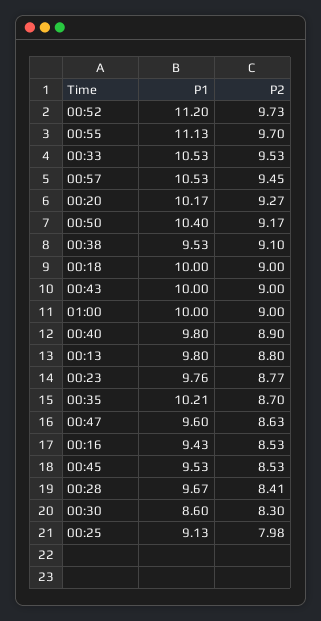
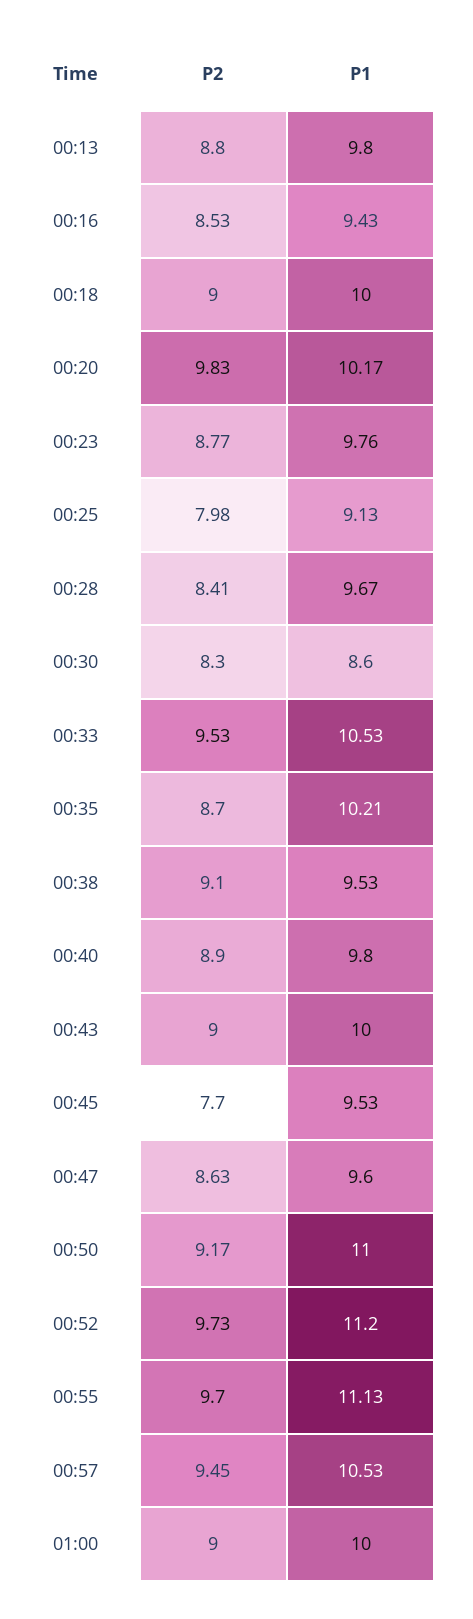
  {
    "P1": {
      "00:52": 11.2,
      "00:55": 11.13,
      "00:33": 10.53,
      "00:57": 10.53,
      "00:20": 10.17,
-     "00:50": 10.4,
+     "00:50": 11,
      "00:38": 9.53,
      "00:18": 10,
      "00:43": 10,
      "01:00": 10,
      "00:40": 9.8,
      "00:13": 9.8,
      "00:23": 9.76,
      "00:35": 10.21,
      "00:47": 9.6,
      "00:16": 9.43,
      "00:45": 9.53,
      "00:28": 9.67,
      "00:30": 8.6,
      "00:25": 9.13
    },
    "P2": {
      "00:52": 9.73,
      "00:55": 9.7,
      "00:33": 9.53,
      "00:57": 9.45,
-     "00:20": 9.27,
+     "00:20": 9.83,
      "00:50": 9.17,
      "00:38": 9.1,
      "00:18": 9,
      "00:43": 9,
      "01:00": 9,
      "00:40": 8.9,
      "00:13": 8.8,
      "00:23": 8.77,
      "00:35": 8.7,
      "00:47": 8.63,
      "00:16": 8.53,
-     "00:45": 8.53,
+     "00:45": 7.7,
      "00:28": 8.41,
      "00:30": 8.3,
      "00:25": 7.98
    }
  }

